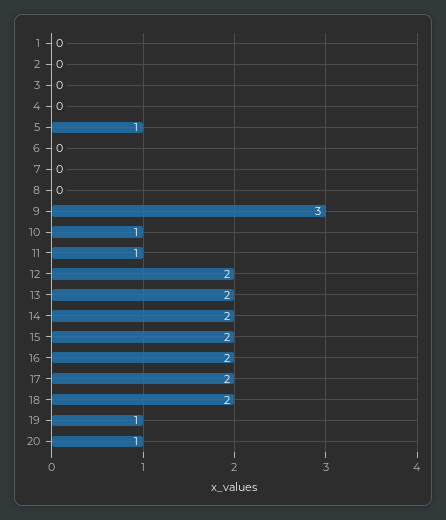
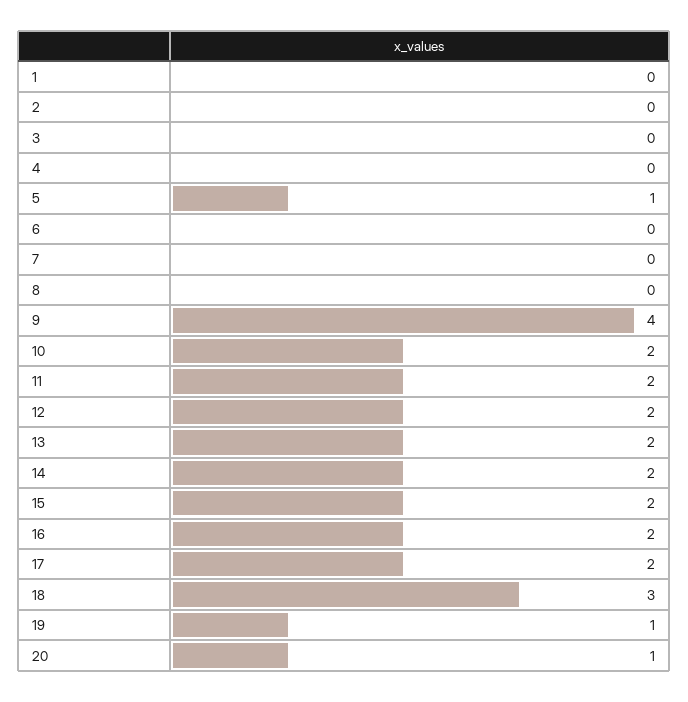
  {
    "1": 0,
    "2": 0,
    "3": 0,
    "4": 0,
    "5": 1,
    "6": 0,
    "7": 0,
    "8": 0,
-   "9": 3,
+   "9": 4,
-   "10": 1,
+   "10": 2,
-   "11": 1,
+   "11": 2,
    "12": 2,
    "13": 2,
    "14": 2,
    "15": 2,
    "16": 2,
    "17": 2,
-   "18": 2,
+   "18": 3,
    "19": 1,
    "20": 1
  }

